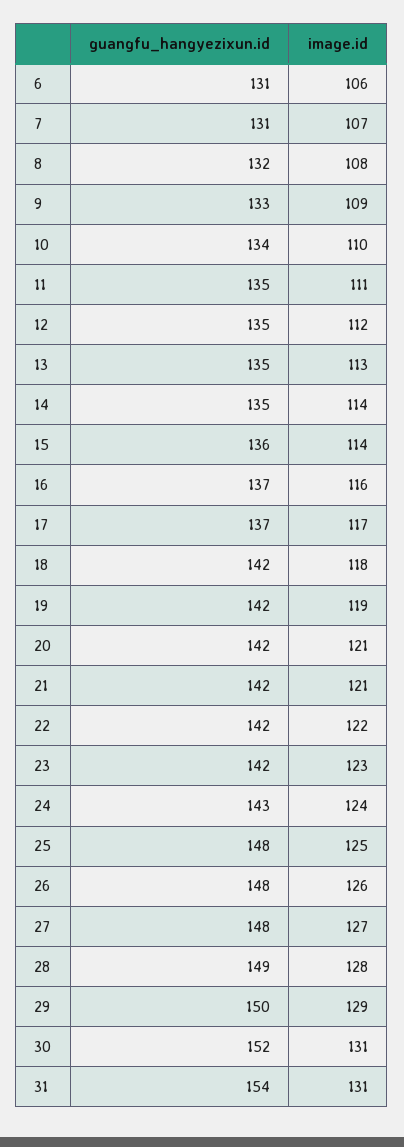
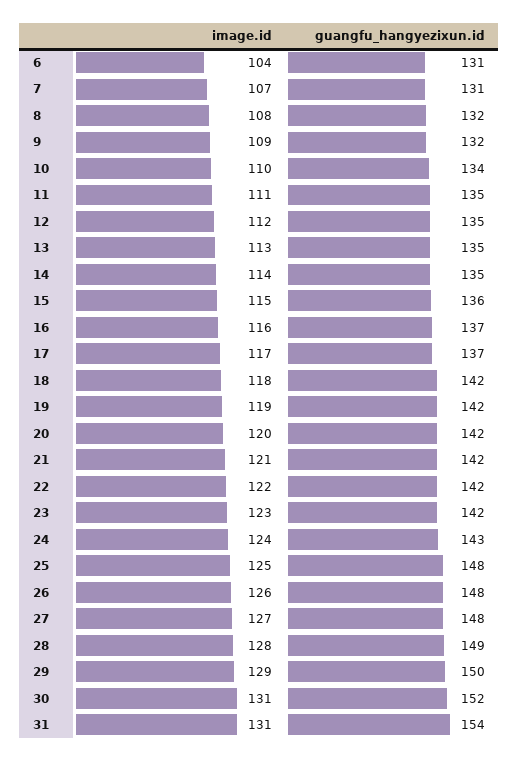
  {
    "guangfu_hangyezixun.id": {
      "6": 131,
      "7": 131,
      "8": 132,
-     "9": 133,
+     "9": 132,
      "10": 134,
      "11": 135,
      "12": 135,
      "13": 135,
      "14": 135,
      "15": 136,
      "16": 137,
      "17": 137,
      "18": 142,
      "19": 142,
      "20": 142,
      "21": 142,
      "22": 142,
      "23": 142,
      "24": 143,
      "25": 148,
      "26": 148,
      "27": 148,
      "28": 149,
      "29": 150,
      "30": 152,
      "31": 154
    },
    "image.id": {
-     "6": 106,
+     "6": 104,
      "7": 107,
      "8": 108,
      "9": 109,
      "10": 110,
      "11": 111,
      "12": 112,
      "13": 113,
      "14": 114,
-     "15": 114,
+     "15": 115,
      "16": 116,
      "17": 117,
      "18": 118,
      "19": 119,
-     "20": 121,
+     "20": 120,
      "21": 121,
      "22": 122,
      "23": 123,
      "24": 124,
      "25": 125,
      "26": 126,
      "27": 127,
      "28": 128,
      "29": 129,
      "30": 131,
      "31": 131
    }
  }

